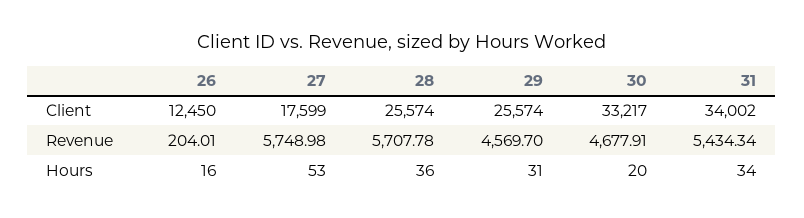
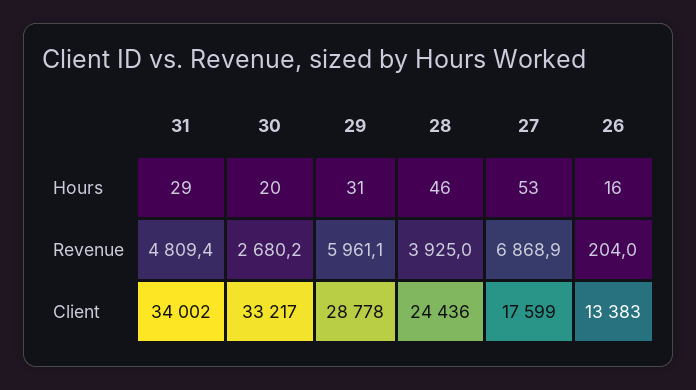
  {
    "26": {
-     "Client": 12450,
+     "Client": 13383,
      "Revenue": 204.01,
      "Hours": 16
    },
    "27": {
      "Client": 17599,
-     "Revenue": 5748.98,
+     "Revenue": 6868.9,
      "Hours": 53
    },
    "28": {
-     "Client": 25574,
+     "Client": 24436,
-     "Revenue": 5707.78,
+     "Revenue": 3925,
-     "Hours": 36
+     "Hours": 46
    },
    "29": {
-     "Client": 25574,
+     "Client": 28778,
-     "Revenue": 4569.7,
+     "Revenue": 5961.1,
      "Hours": 31
    },
    "30": {
      "Client": 33217,
-     "Revenue": 4677.91,
+     "Revenue": 2680.2,
      "Hours": 20
    },
    "31": {
      "Client": 34002,
-     "Revenue": 5434.34,
+     "Revenue": 4809.4,
-     "Hours": 34
+     "Hours": 29
    }
  }

